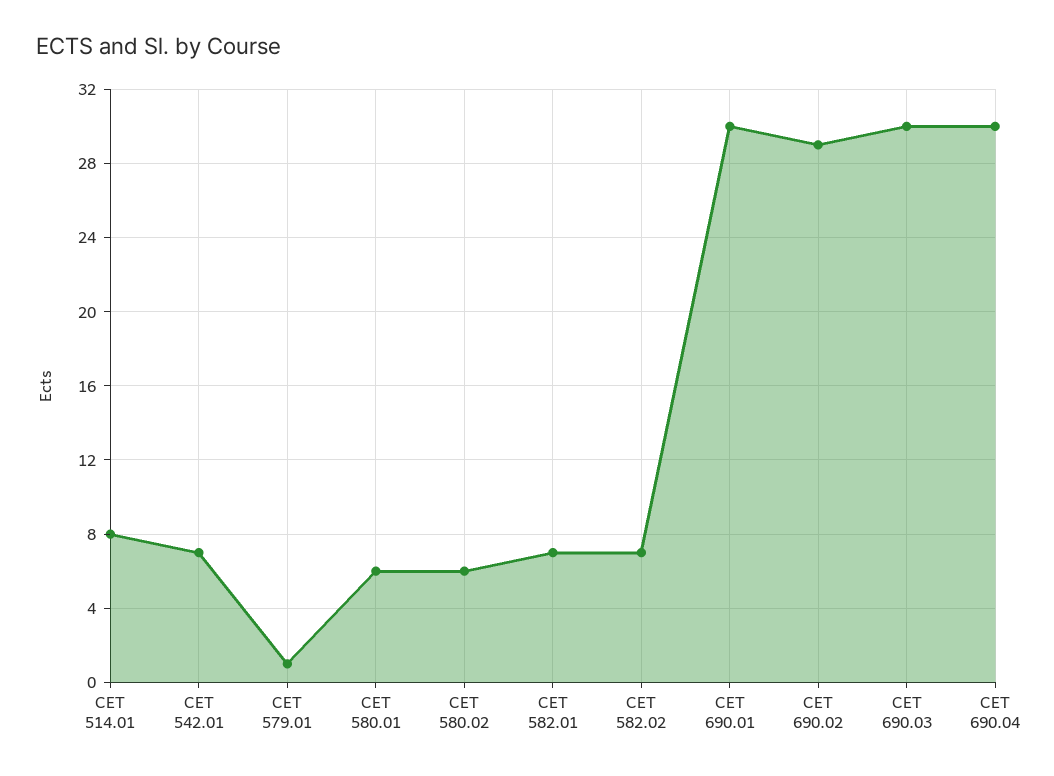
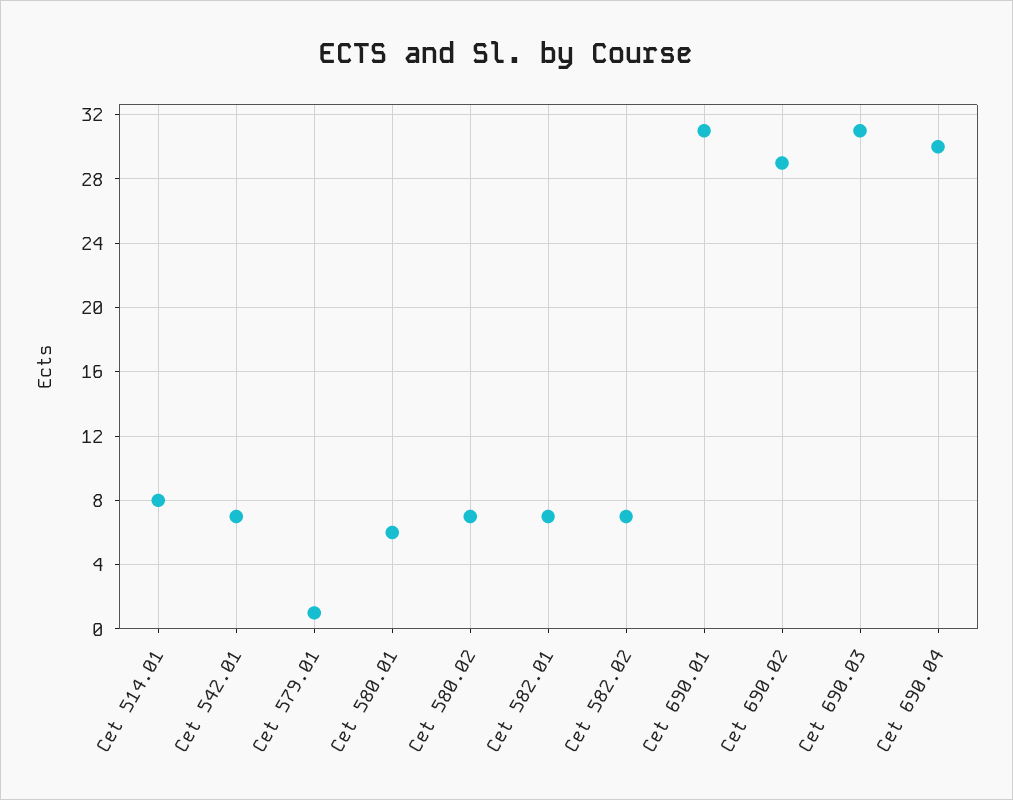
  {
    "CET 514.01": 8,
    "CET 542.01": 7,
    "CET 579.01": 1,
    "CET 580.01": 6,
-   "CET 580.02": 6,
+   "CET 580.02": 7,
    "CET 582.01": 7,
    "CET 582.02": 7,
-   "CET 690.01": 30,
+   "CET 690.01": 31,
    "CET 690.02": 29,
-   "CET 690.03": 30,
+   "CET 690.03": 31,
    "CET 690.04": 30
  }

